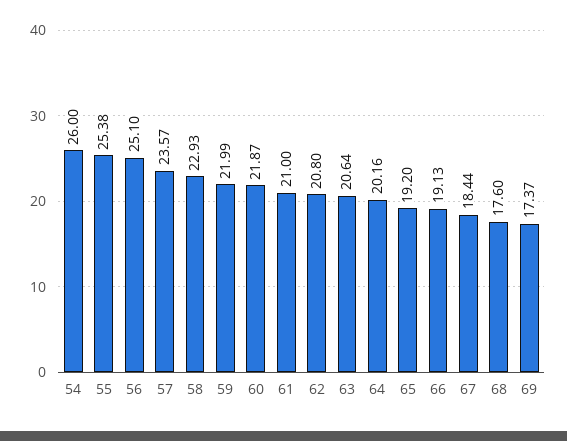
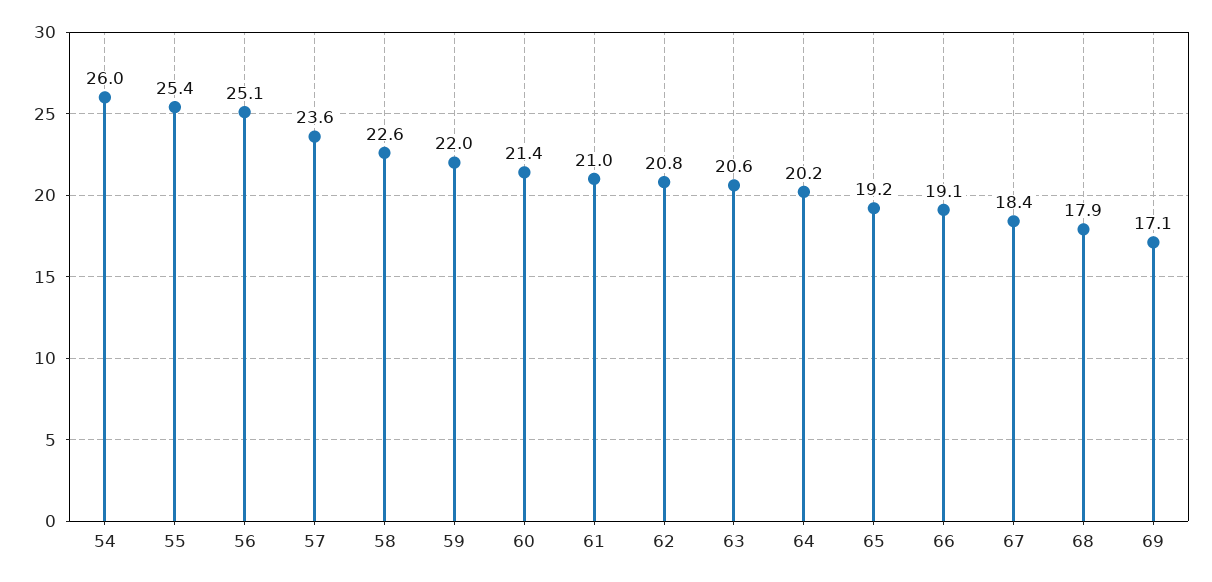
  {
    "54": 26,
    "55": 25.38,
    "56": 25.1,
    "57": 23.57,
-   "58": 22.93,
+   "58": 22.6,
    "59": 21.99,
-   "60": 21.87,
+   "60": 21.4,
    "61": 21,
    "62": 20.8,
    "63": 20.64,
    "64": 20.16,
    "65": 19.2,
    "66": 19.13,
    "67": 18.44,
-   "68": 17.6,
+   "68": 17.9,
-   "69": 17.37
+   "69": 17.1
  }

